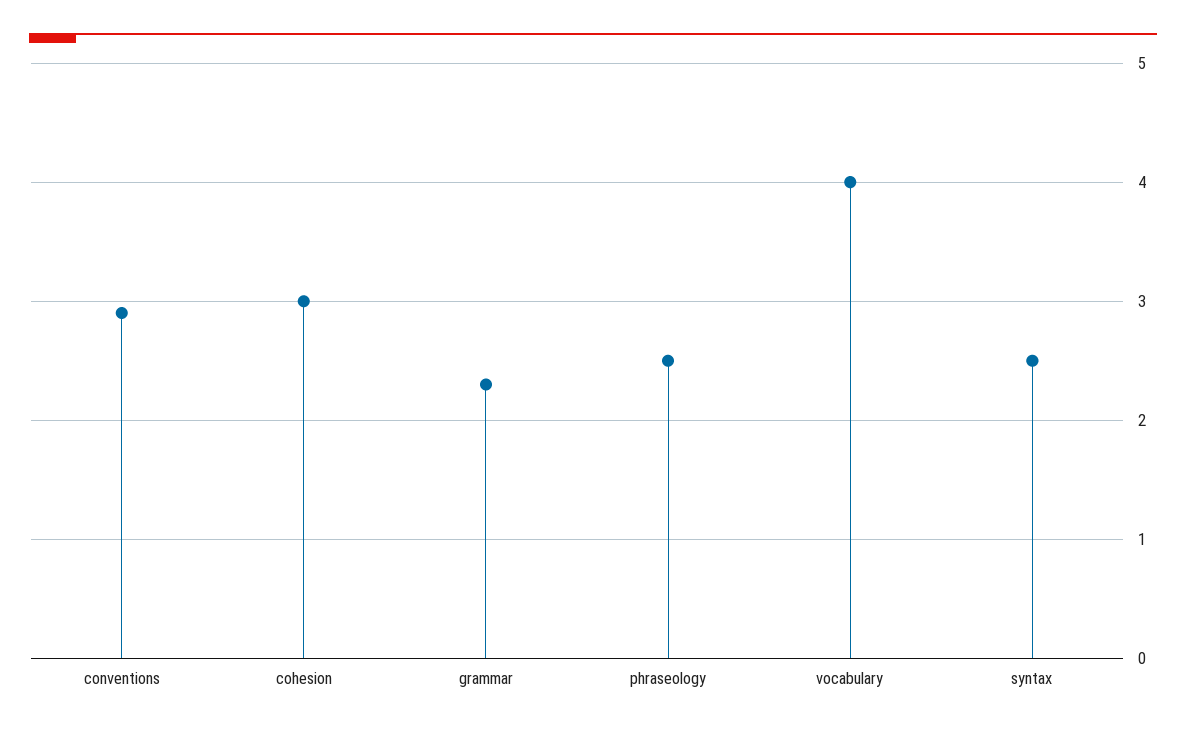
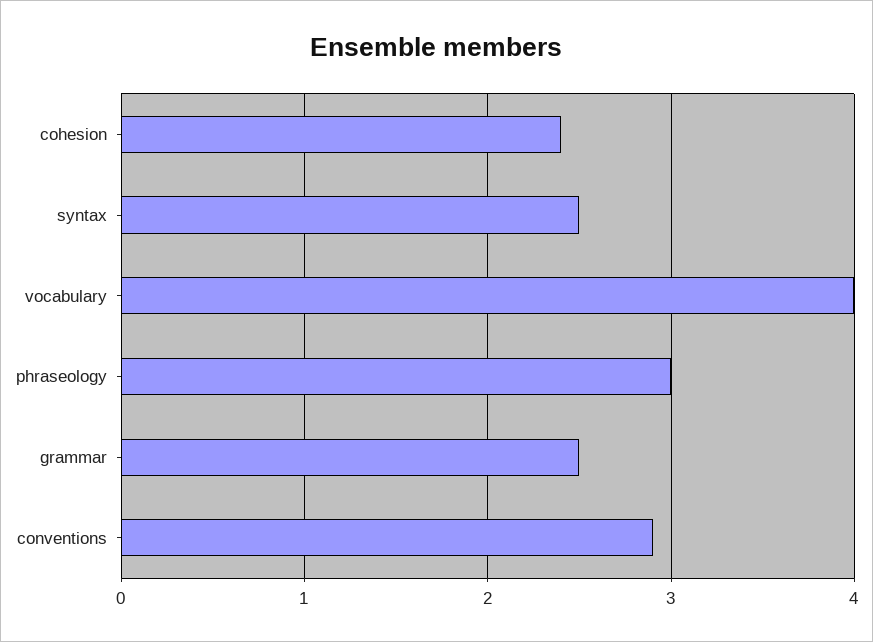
  {
    "conventions": 2.9,
-   "cohesion": 3,
+   "cohesion": 2.4,
-   "grammar": 2.3,
+   "grammar": 2.5,
-   "phraseology": 2.5,
+   "phraseology": 3,
    "vocabulary": 4,
    "syntax": 2.5
  }

